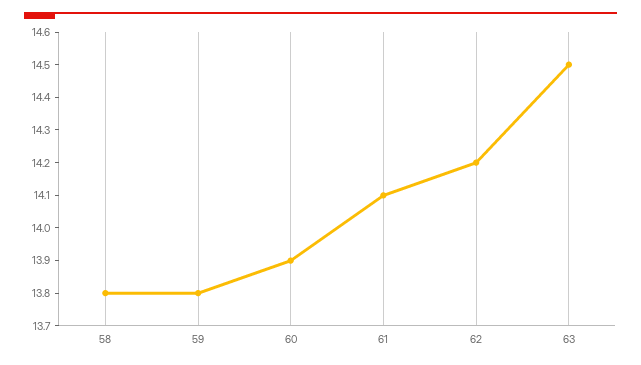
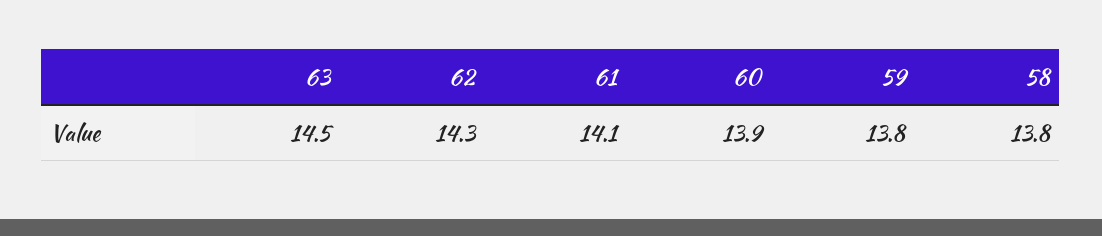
  {
    "58": 13.8,
    "59": 13.8,
    "60": 13.9,
    "61": 14.1,
-   "62": 14.2,
+   "62": 14.3,
    "63": 14.5
  }

